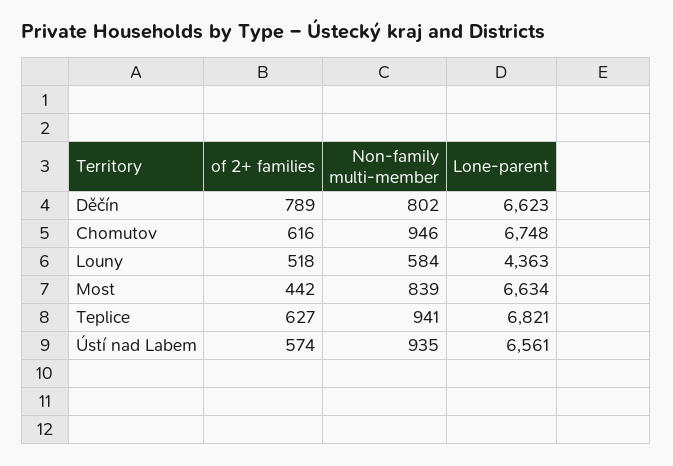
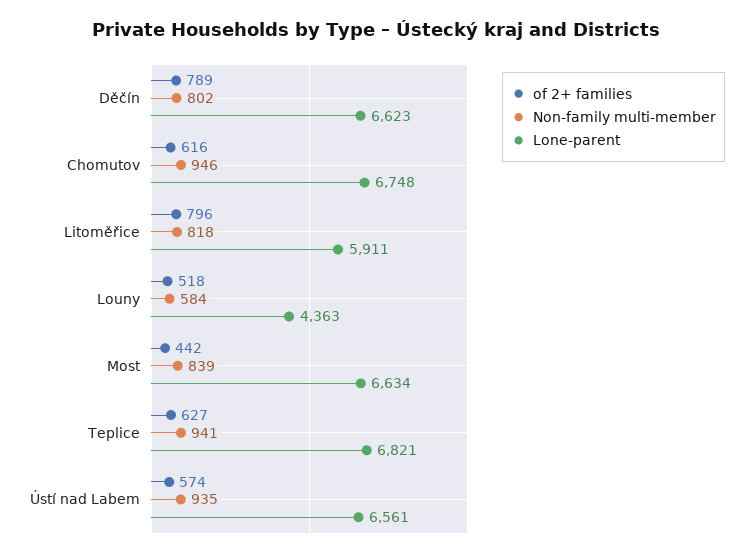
  {
    "of 2+ families": {
      "Děčín": 789,
      "Chomutov": 616,
      "Louny": 518,
      "Most": 442,
      "Teplice": 627,
-     "Ústí nad Labem": 574
+     "Ústí nad Labem": 574,
+     "Litoměřice": 796
    },
    "Non-family multi-member": {
      "Děčín": 802,
      "Chomutov": 946,
      "Louny": 584,
      "Most": 839,
      "Teplice": 941,
-     "Ústí nad Labem": 935
+     "Ústí nad Labem": 935,
+     "Litoměřice": 818
    },
    "Lone-parent": {
      "Děčín": 6623,
      "Chomutov": 6748,
      "Louny": 4363,
      "Most": 6634,
      "Teplice": 6821,
-     "Ústí nad Labem": 6561
+     "Ústí nad Labem": 6561,
+     "Litoměřice": 5911
    }
  }

